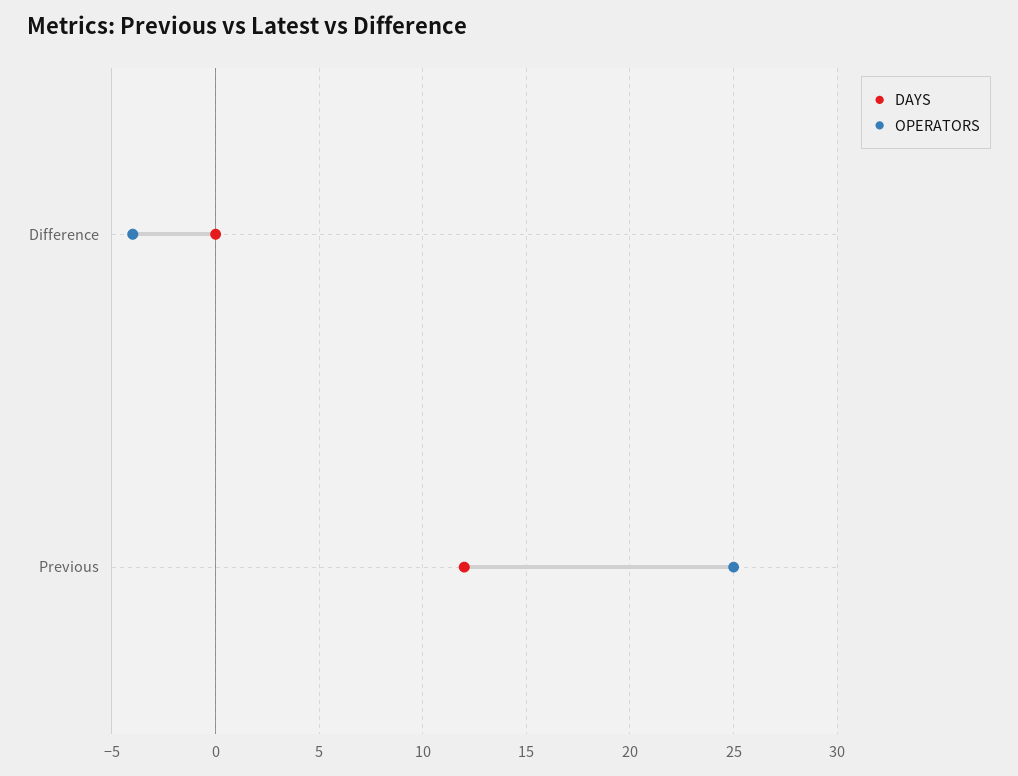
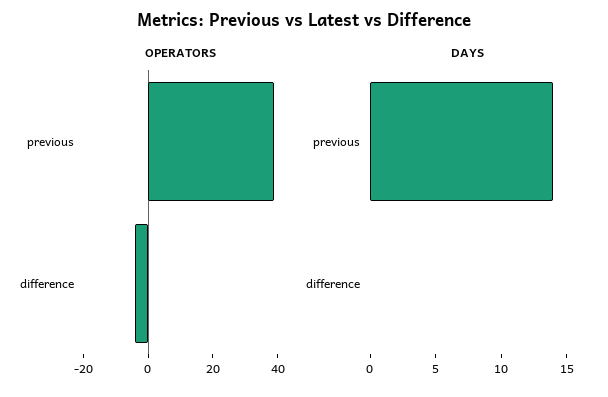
  {
    "DAYS": {
      "Difference": 0,
-     "Previous": 12
+     "Previous": 14
    },
    "OPERATORS": {
      "Difference": -4,
-     "Previous": 25
+     "Previous": 40
    }
  }

